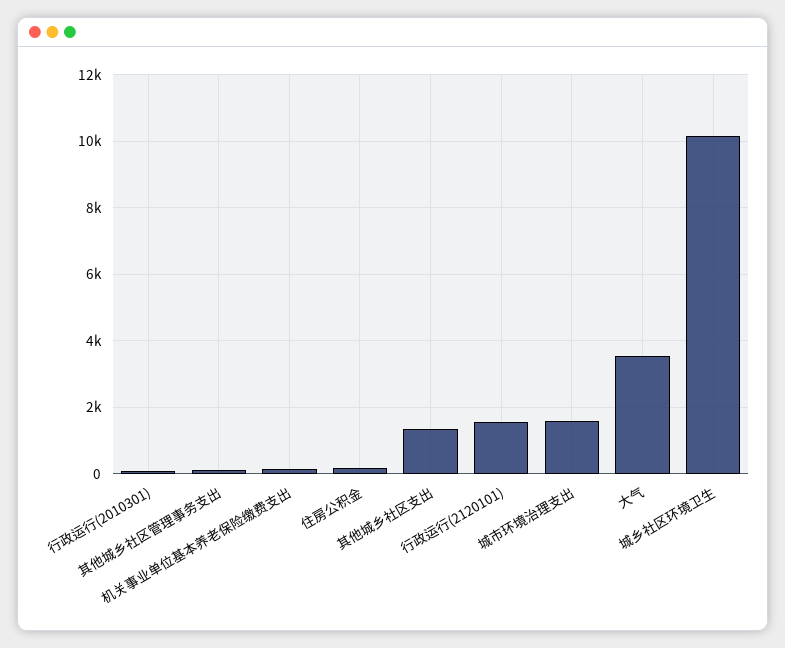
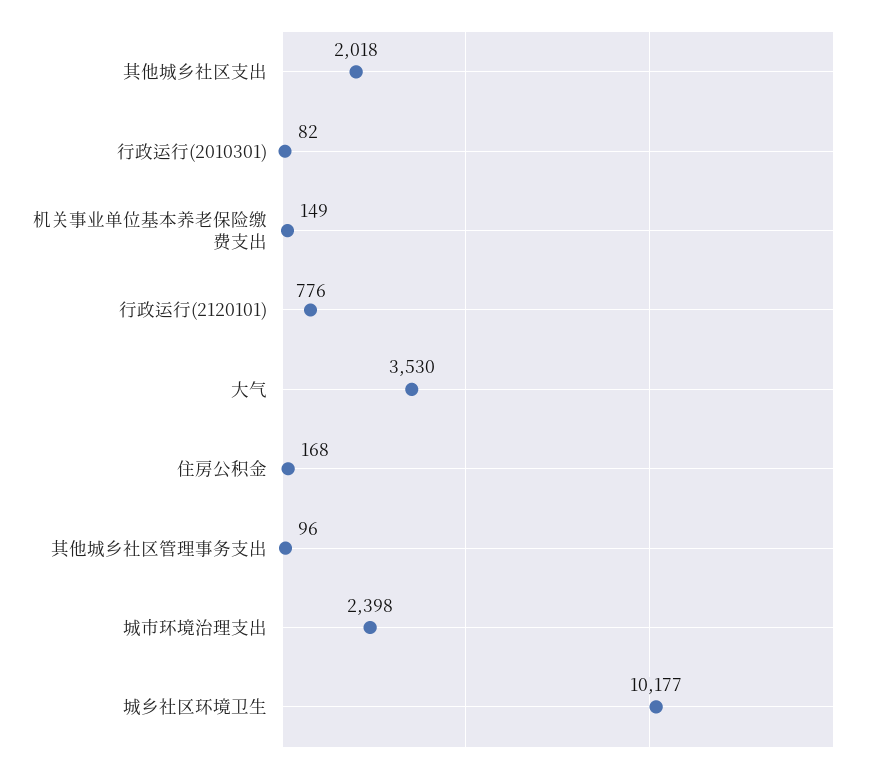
  {
    "行政运行(2010301)": 82,
    "其他城乡社区管理事务支出": 96,
    "机关事业单位基本养老保险缴费支出": 149,
    "住房公积金": 168,
-   "其他城乡社区支出": 1400,
+   "其他城乡社区支出": 2018,
-   "行政运行(2120101)": 1600,
+   "行政运行(2120101)": 776,
-   "城市环境治理支出": 1600,
+   "城市环境治理支出": 2398,
    "大气": 3530,
    "城乡社区环境卫生": 10177
  }

